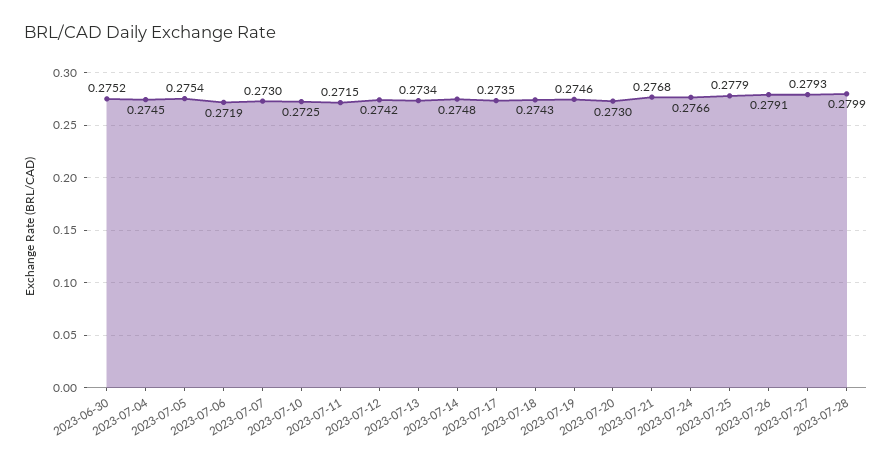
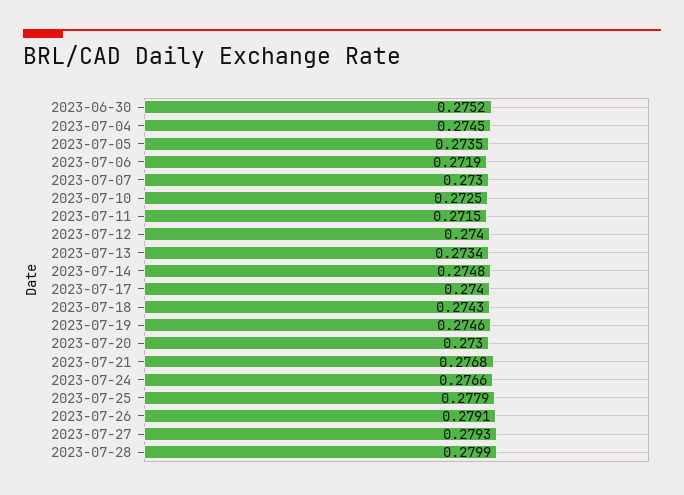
  {
    "2023-06-30": 0.2752,
    "2023-07-04": 0.2745,
-   "2023-07-05": 0.2754,
+   "2023-07-05": 0.2735,
    "2023-07-06": 0.2719,
    "2023-07-07": 0.273,
    "2023-07-10": 0.2725,
    "2023-07-11": 0.2715,
-   "2023-07-12": 0.2742,
+   "2023-07-12": 0.274,
    "2023-07-13": 0.2734,
    "2023-07-14": 0.2748,
-   "2023-07-17": 0.2735,
+   "2023-07-17": 0.274,
    "2023-07-18": 0.2743,
    "2023-07-19": 0.2746,
    "2023-07-20": 0.273,
    "2023-07-21": 0.2768,
    "2023-07-24": 0.2766,
    "2023-07-25": 0.2779,
    "2023-07-26": 0.2791,
    "2023-07-27": 0.2793,
    "2023-07-28": 0.2799
  }

